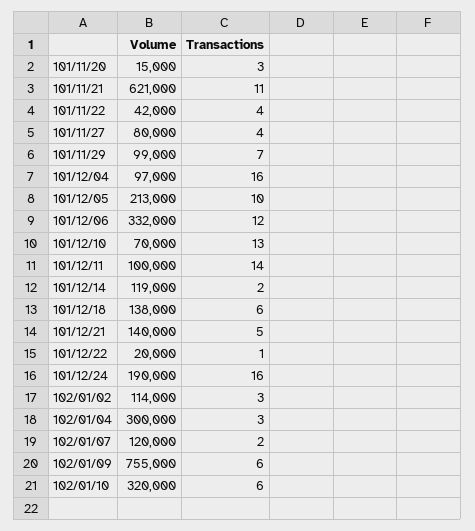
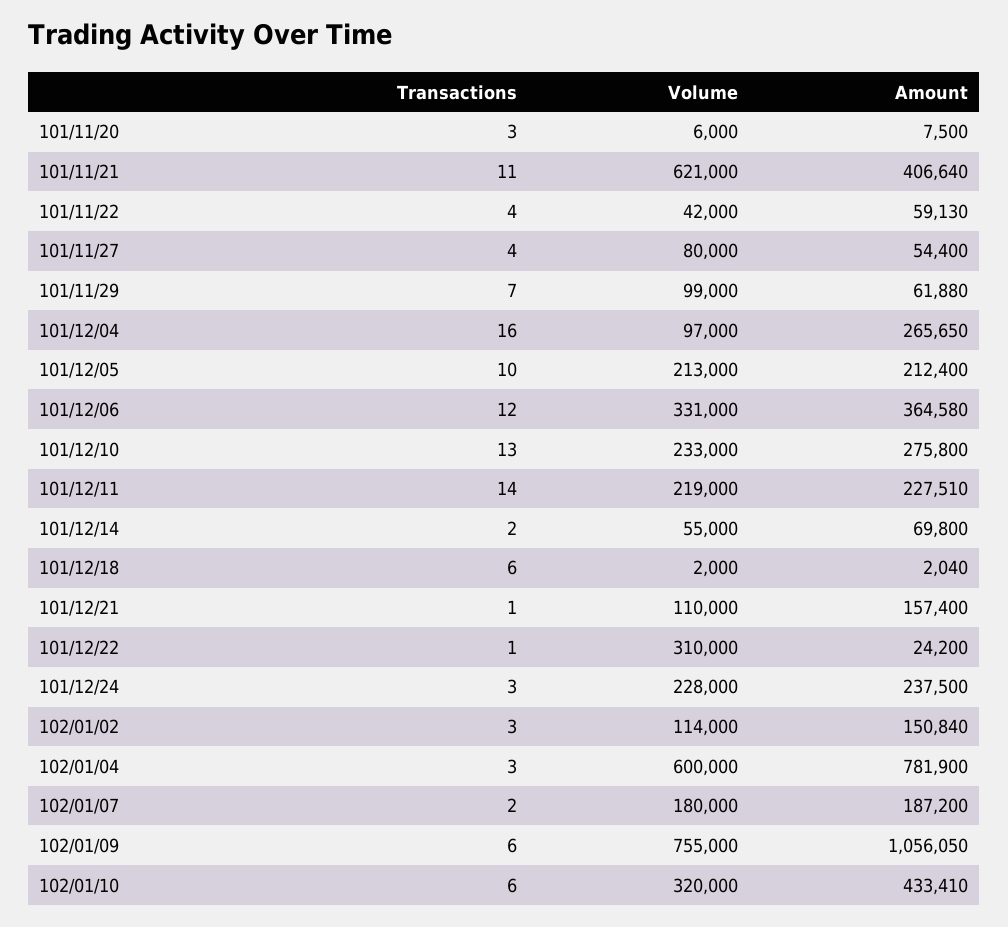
  {
    "Volume": {
-     "101/11/20": 15000,
+     "101/11/20": 6000,
      "101/11/21": 621000,
      "101/11/22": 42000,
      "101/11/27": 80000,
      "101/11/29": 99000,
      "101/12/04": 97000,
      "101/12/05": 213000,
-     "101/12/06": 332000,
+     "101/12/06": 331000,
-     "101/12/10": 70000,
+     "101/12/10": 233000,
-     "101/12/11": 100000,
+     "101/12/11": 219000,
-     "101/12/14": 119000,
+     "101/12/14": 55000,
-     "101/12/18": 138000,
+     "101/12/18": 2000,
-     "101/12/21": 140000,
+     "101/12/21": 110000,
-     "101/12/22": 20000,
+     "101/12/22": 310000,
-     "101/12/24": 190000,
+     "101/12/24": 228000,
      "102/01/02": 114000,
-     "102/01/04": 300000,
+     "102/01/04": 600000,
-     "102/01/07": 120000,
+     "102/01/07": 180000,
      "102/01/09": 755000,
      "102/01/10": 320000
    },
    "Transactions": {
      "101/11/20": 3,
      "101/11/21": 11,
      "101/11/22": 4,
      "101/11/27": 4,
      "101/11/29": 7,
      "101/12/04": 16,
      "101/12/05": 10,
      "101/12/06": 12,
      "101/12/10": 13,
      "101/12/11": 14,
      "101/12/14": 2,
      "101/12/18": 6,
-     "101/12/21": 5,
+     "101/12/21": 1,
      "101/12/22": 1,
-     "101/12/24": 16,
+     "101/12/24": 3,
      "102/01/02": 3,
      "102/01/04": 3,
      "102/01/07": 2,
      "102/01/09": 6,
      "102/01/10": 6
-   }
+   },
+   "Amount": {
+     "101/11/20": 7500,
+     "101/11/21": 406640,
+     "101/11/22": 59130,
+     "101/11/27": 54400,
+     "101/11/29": 61880,
+     "101/12/04": 265650,
+     "101/12/05": 212400,
+     "101/12/06": 364580,
+     "101/12/10": 275800,
+     "101/12/11": 227510,
+     "101/12/14": 69800,
+     "101/12/18": 2040,
+     "101/12/21": 157400,
+     "101/12/22": 24200,
+     "101/12/24": 237500,
+     "102/01/02": 150840,
+     "102/01/04": 781900,
+     "102/01/07": 187200,
+     "102/01/09": 1056050,
+     "102/01/10": 433410
+   }
  }

